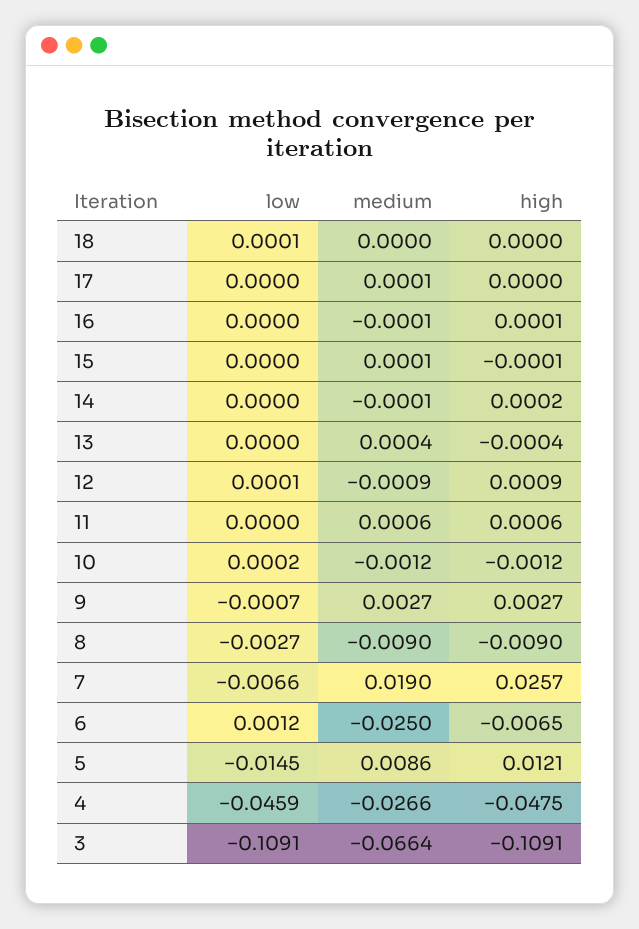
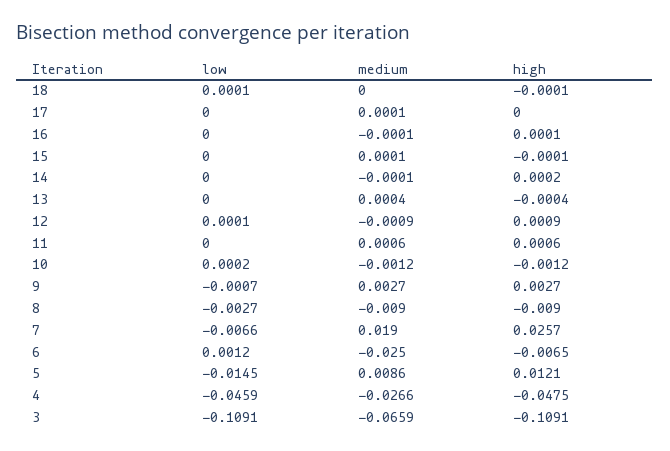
  {
    "low": {
      "18": 0.0001,
      "17": 0,
      "16": 0,
      "15": 0,
      "14": 0,
      "13": 0,
      "12": 0.0001,
      "11": 0,
      "10": 0.0002,
      "9": -0.0007,
      "8": -0.0027,
      "7": -0.0066,
      "6": 0.0012,
      "5": -0.0145,
      "4": -0.0459,
      "3": -0.1091
    },
    "medium": {
      "18": 0,
      "17": 0.0001,
      "16": -0.0001,
      "15": 0.0001,
      "14": -0.0001,
      "13": 0.0004,
      "12": -0.0009,
      "11": 0.0006,
      "10": -0.0012,
      "9": 0.0027,
      "8": -0.009,
      "7": 0.019,
      "6": -0.025,
      "5": 0.0086,
      "4": -0.0266,
-     "3": -0.0664
+     "3": -0.0659
    },
    "high": {
-     "18": 0,
+     "18": -0.0001,
      "17": 0,
      "16": 0.0001,
      "15": -0.0001,
      "14": 0.0002,
      "13": -0.0004,
      "12": 0.0009,
      "11": 0.0006,
      "10": -0.0012,
      "9": 0.0027,
      "8": -0.009,
      "7": 0.0257,
      "6": -0.0065,
      "5": 0.0121,
      "4": -0.0475,
      "3": -0.1091
    }
  }

